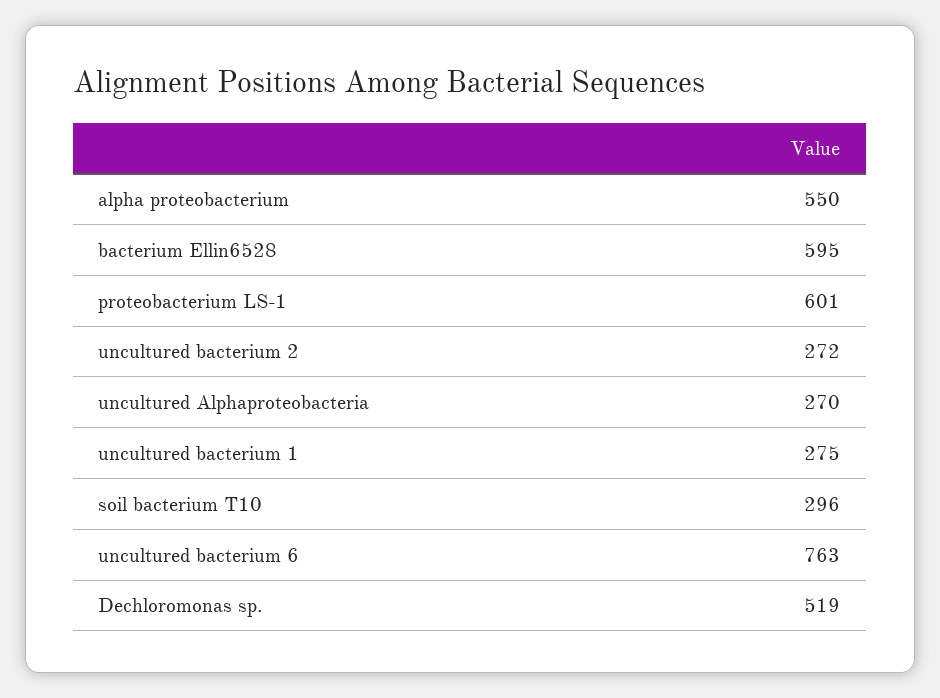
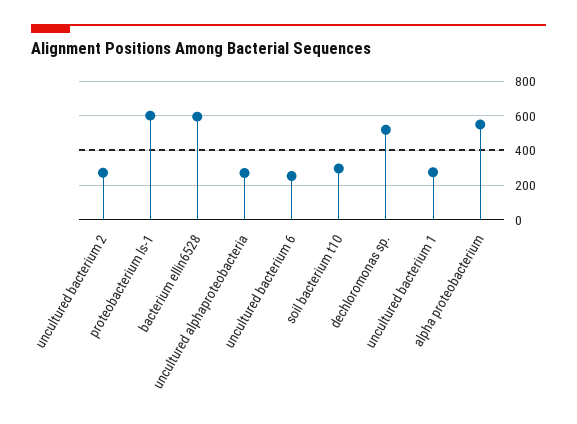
  {
    "alpha proteobacterium": 550,
    "bacterium Ellin6528": 595,
    "proteobacterium LS-1": 601,
    "uncultured bacterium 2": 272,
    "uncultured Alphaproteobacteria": 270,
    "uncultured bacterium 1": 275,
    "soil bacterium T10": 296,
-   "uncultured bacterium 6": 763,
+   "uncultured bacterium 6": 250,
    "Dechloromonas sp.": 519
  }

